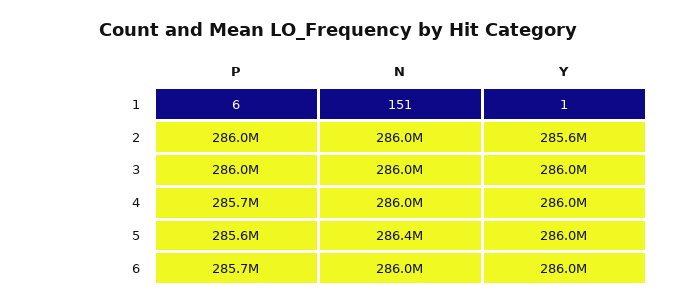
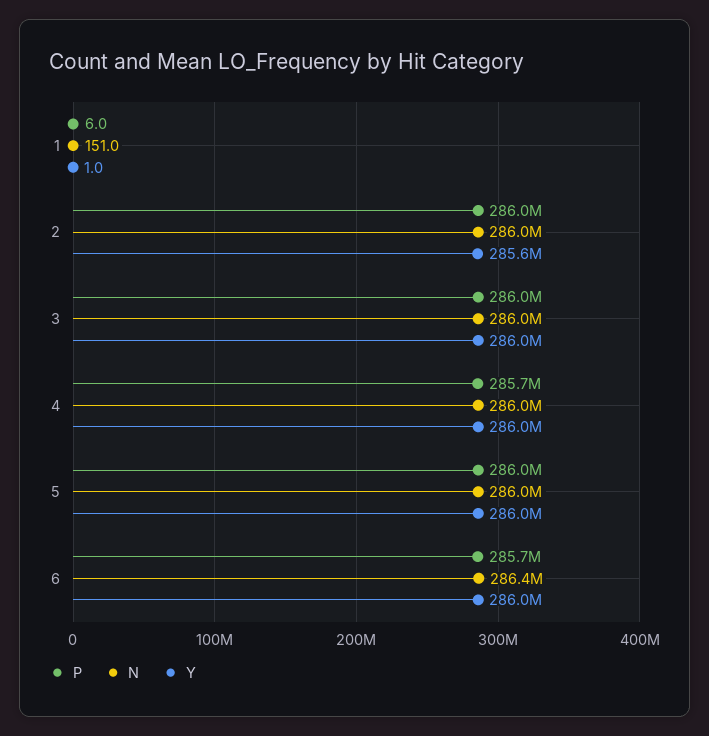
  {
    "P": {
      "1": 6,
      "2": 286000000,
      "3": 286000000,
      "4": 285700000,
-     "5": 285600000,
+     "5": 286000000,
      "6": 285700000
    },
    "N": {
      "1": 151,
      "2": 286000000,
      "3": 286000000,
      "4": 286000000,
-     "5": 286400000,
+     "5": 286000000,
-     "6": 286000000
+     "6": 286400000
    },
    "Y": {
      "1": 1,
      "2": 285600000,
      "3": 286000000,
      "4": 286000000,
      "5": 286000000,
      "6": 286000000
    }
  }

